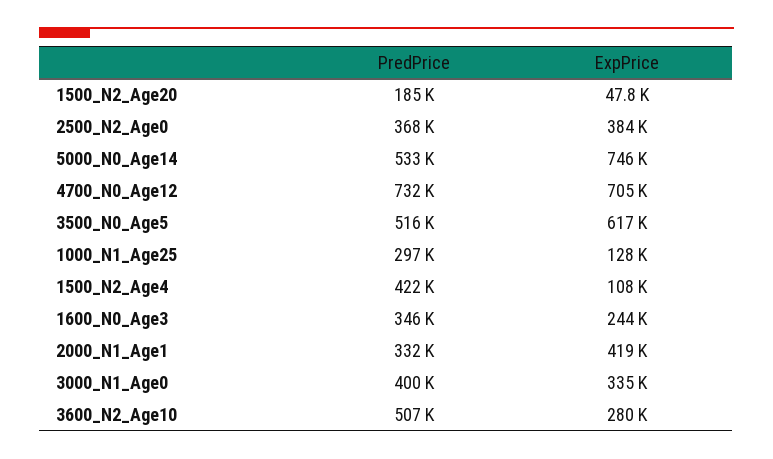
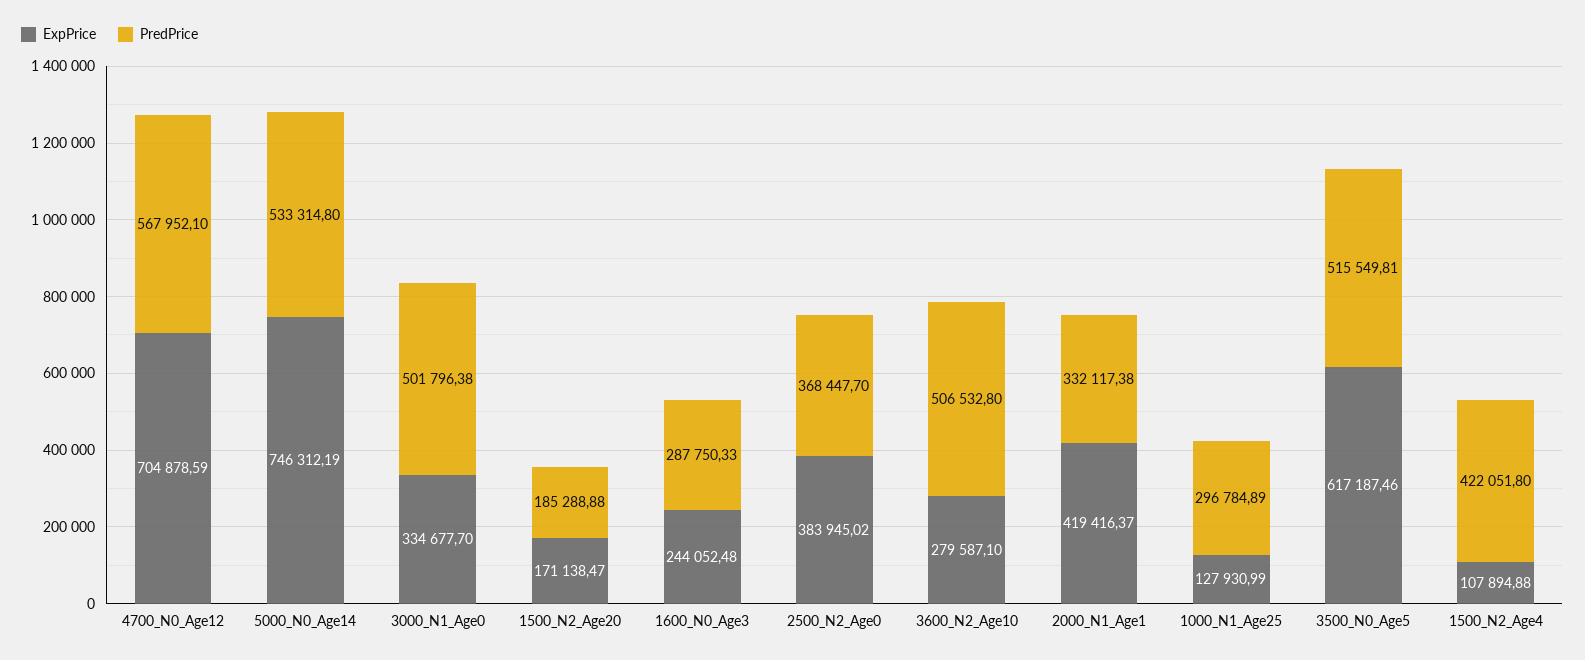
  {
    "PredPrice": {
      "1500_N2_Age20": 185288.88,
      "2500_N2_Age0": 368447.7,
      "5000_N0_Age14": 533314.8,
-     "4700_N0_Age12": 732000,
+     "4700_N0_Age12": 567952.1,
      "3500_N0_Age5": 515549.81,
      "1000_N1_Age25": 296784.89,
      "1500_N2_Age4": 422051.8,
-     "1600_N0_Age3": 346000,
+     "1600_N0_Age3": 287750.33,
      "2000_N1_Age1": 332117.38,
-     "3000_N1_Age0": 400000,
+     "3000_N1_Age0": 501796.38,
      "3600_N2_Age10": 506532.8
    },
    "ExpPrice": {
-     "1500_N2_Age20": 47800,
+     "1500_N2_Age20": 171138.47,
      "2500_N2_Age0": 383945.02,
      "5000_N0_Age14": 746312.19,
      "4700_N0_Age12": 704878.59,
      "3500_N0_Age5": 617187.46,
      "1000_N1_Age25": 127930.99,
      "1500_N2_Age4": 107894.88,
      "1600_N0_Age3": 244052.48,
      "2000_N1_Age1": 419416.37,
      "3000_N1_Age0": 334677.7,
      "3600_N2_Age10": 279587.1
    }
  }

